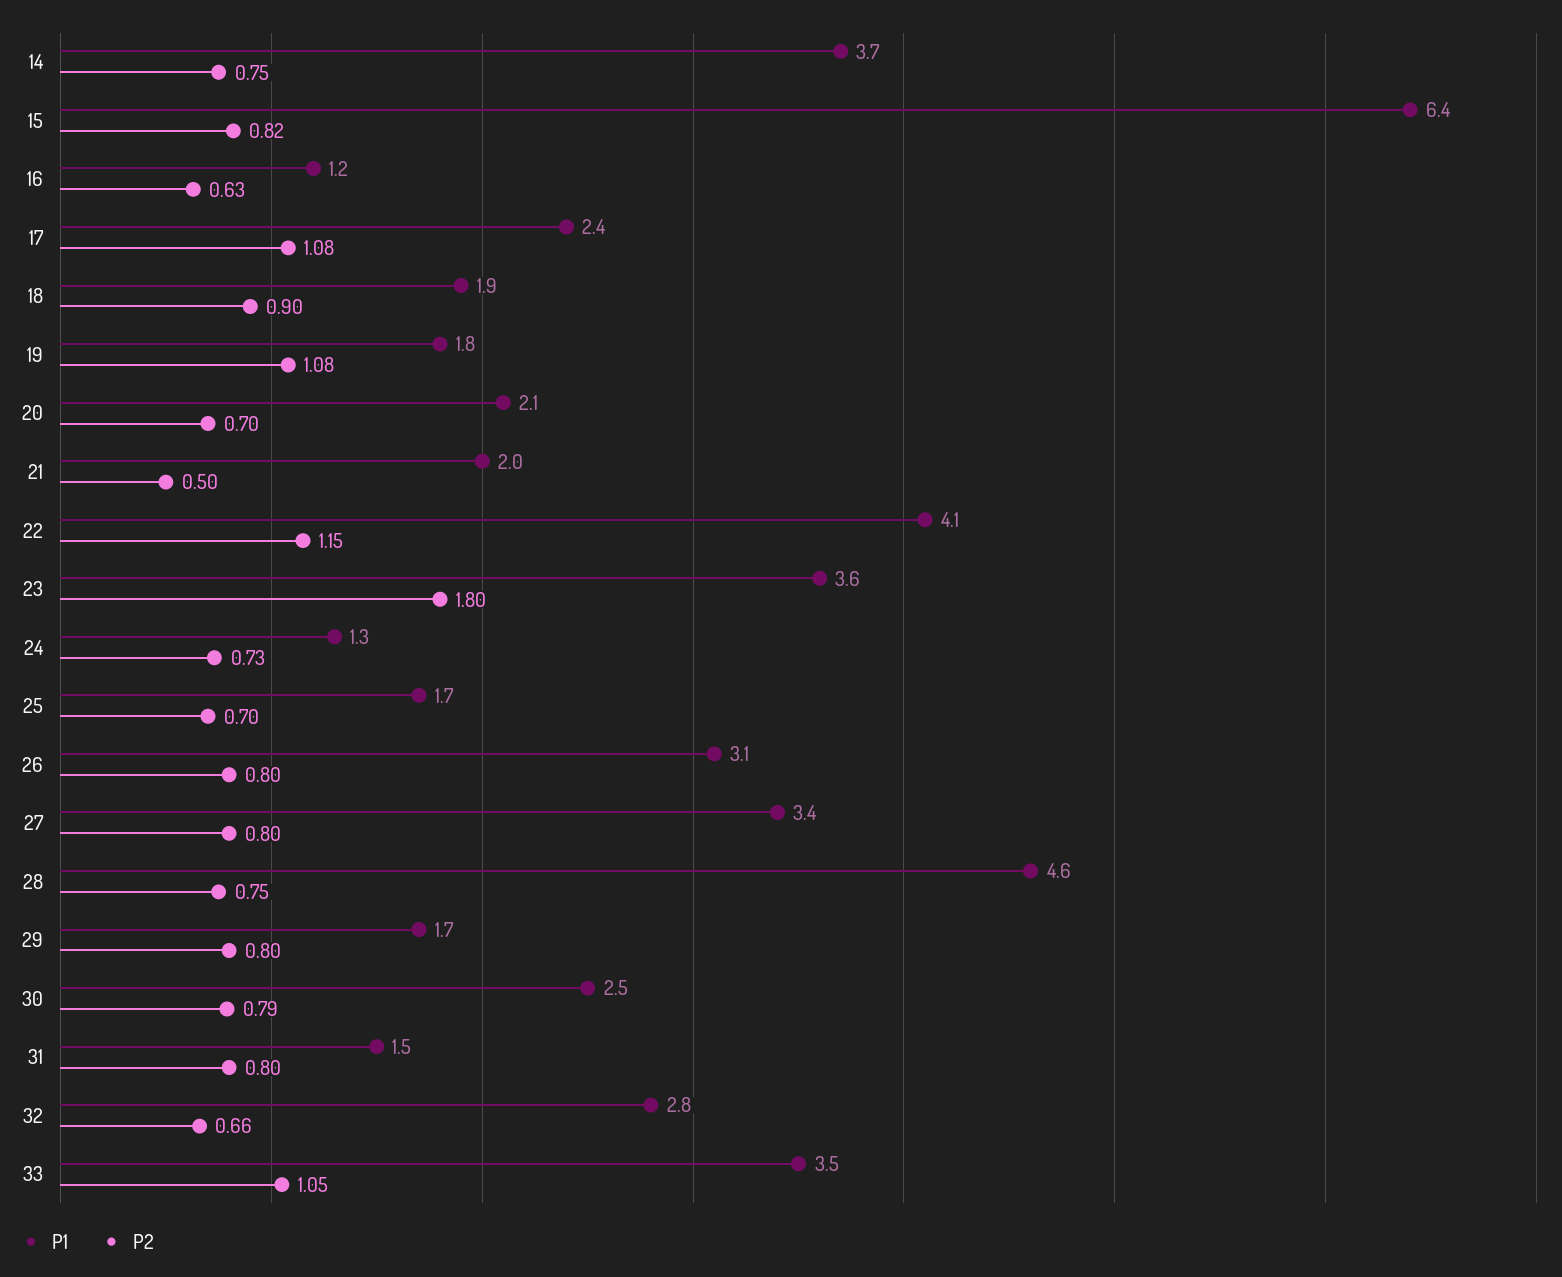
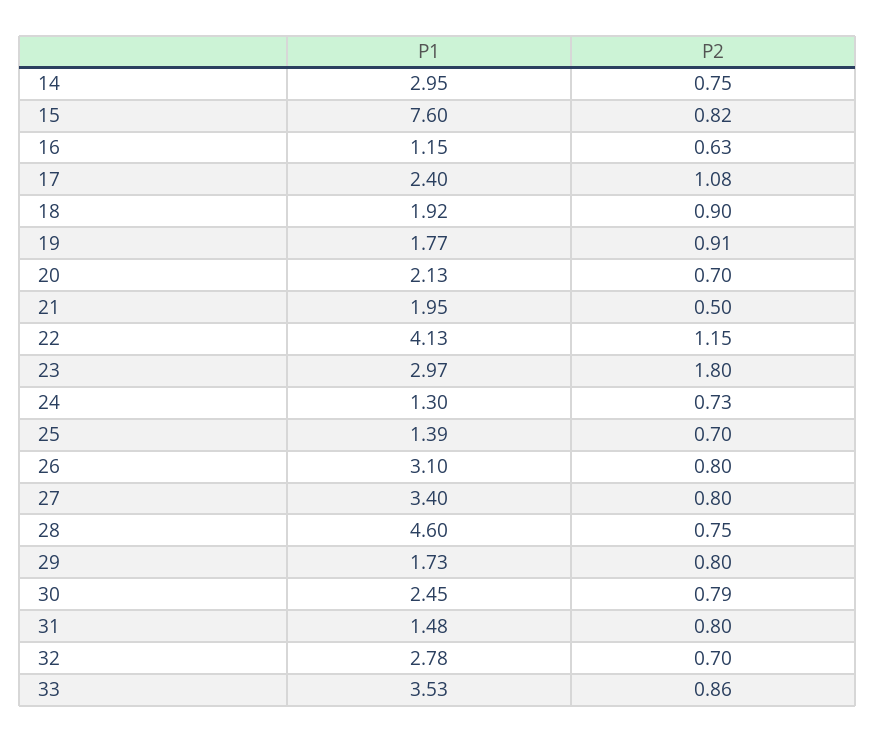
  {
    "P1": {
-     "14": 3.7,
+     "14": 2.95,
-     "15": 6.4,
+     "15": 7.6,
      "16": 1.15,
      "17": 2.4,
      "18": 1.92,
      "19": 1.77,
      "20": 2.13,
      "21": 1.95,
      "22": 4.13,
-     "23": 3.6,
+     "23": 2.97,
      "24": 1.3,
-     "25": 1.7,
+     "25": 1.39,
      "26": 3.1,
      "27": 3.4,
      "28": 4.6,
      "29": 1.73,
      "30": 2.45,
      "31": 1.48,
      "32": 2.78,
      "33": 3.53
    },
    "P2": {
      "14": 0.75,
      "15": 0.82,
      "16": 0.63,
      "17": 1.08,
      "18": 0.9,
-     "19": 1.08,
+     "19": 0.91,
      "20": 0.7,
      "21": 0.5,
      "22": 1.15,
      "23": 1.8,
      "24": 0.73,
      "25": 0.7,
      "26": 0.8,
      "27": 0.8,
      "28": 0.75,
      "29": 0.8,
      "30": 0.79,
      "31": 0.8,
-     "32": 0.66,
+     "32": 0.7,
-     "33": 1.05
+     "33": 0.86
    }
  }

